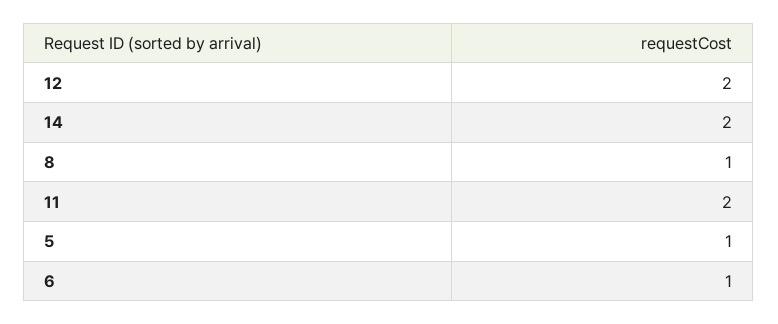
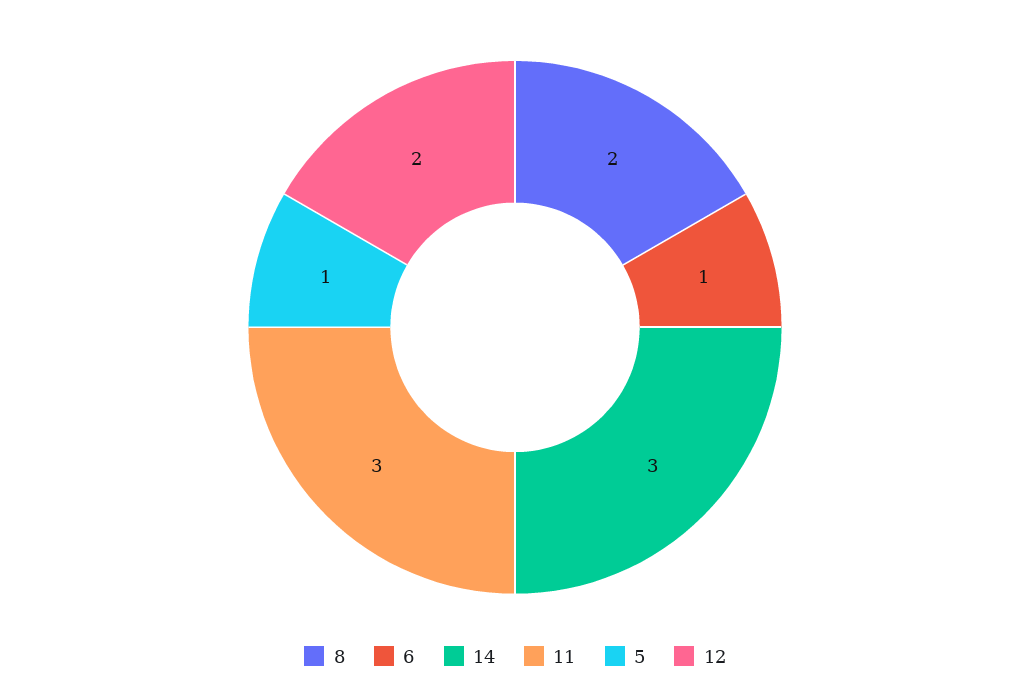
  {
    "12": 2,
-   "14": 2,
+   "14": 3,
-   "8": 1,
+   "8": 2,
-   "11": 2,
+   "11": 3,
    "5": 1,
    "6": 1
  }

